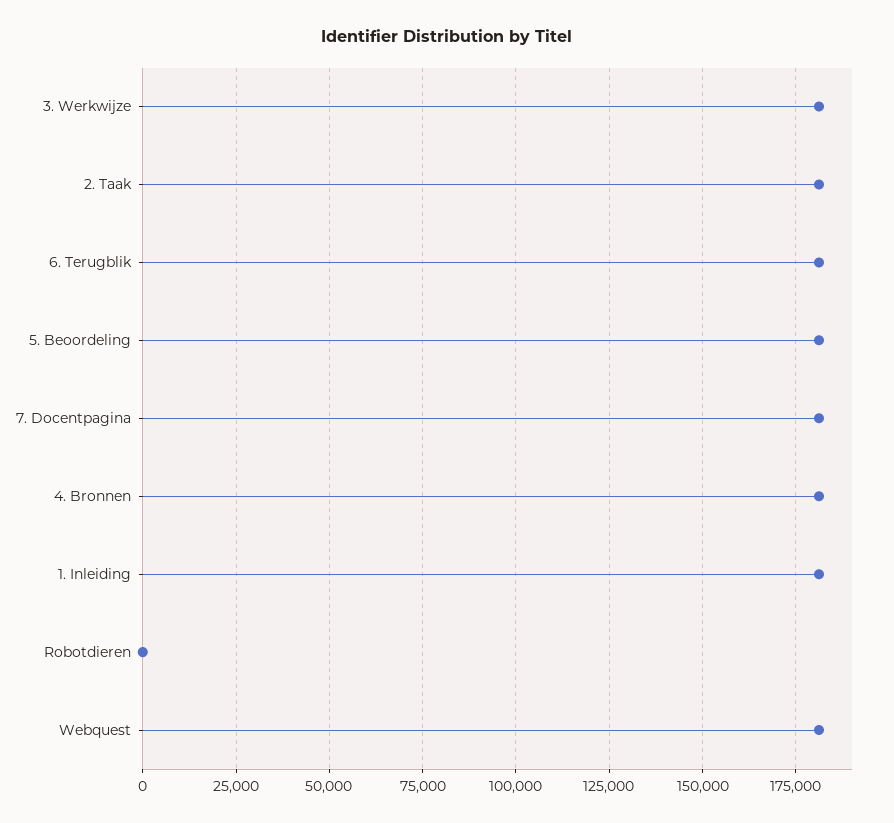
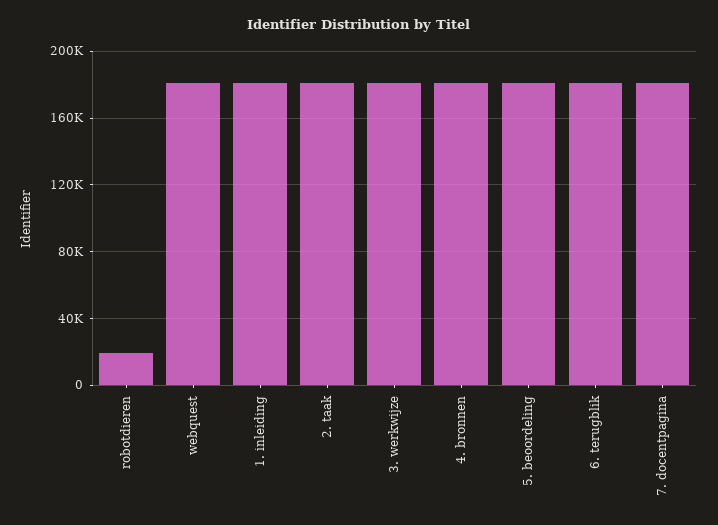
  {
    "3. Werkwijze": 180000,
    "2. Taak": 180000,
    "6. Terugblik": 180000,
    "5. Beoordeling": 180000,
    "7. Docentpagina": 180000,
    "4. Bronnen": 180000,
    "1. Inleiding": 180000,
-   "Robotdieren": 0,
+   "Robotdieren": 20000,
    "Webquest": 180000
  }

